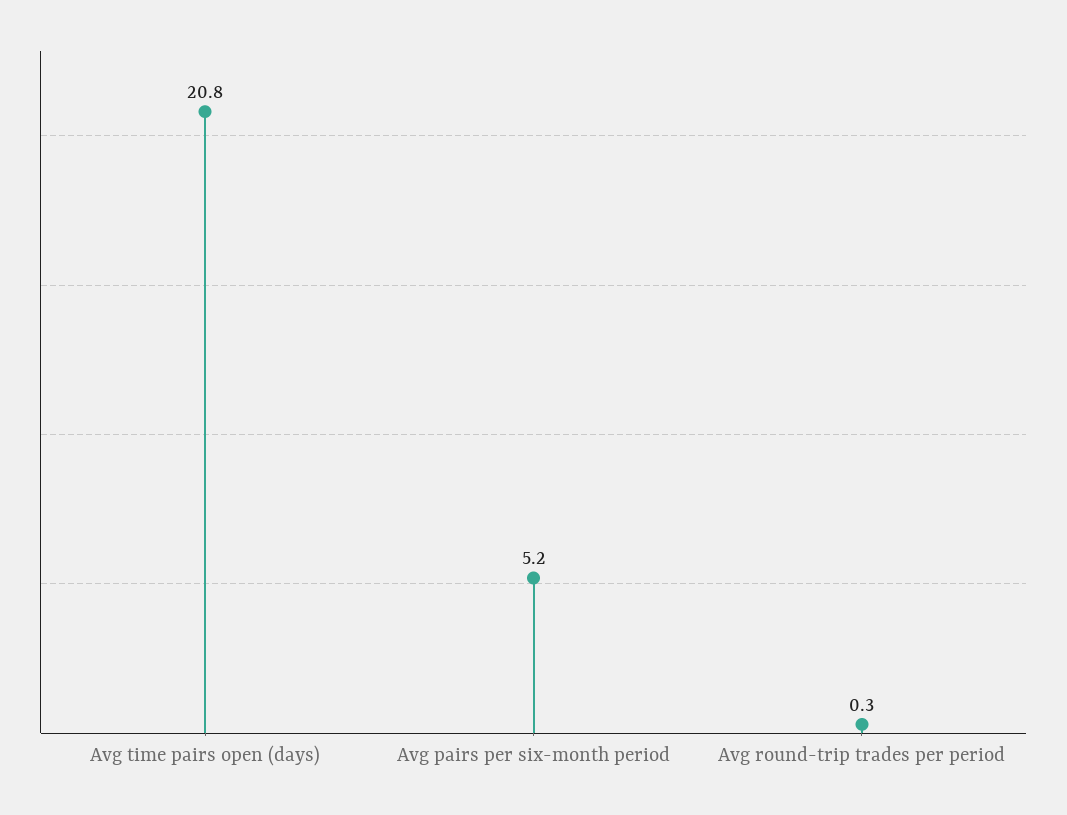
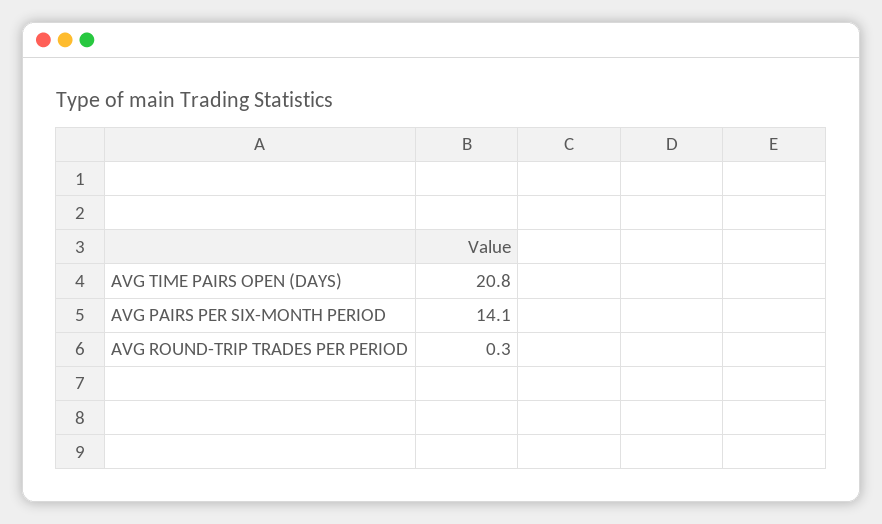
  {
    "Avg time pairs open (days)": 20.8,
-   "Avg pairs per six-month period": 5.2,
+   "Avg pairs per six-month period": 14.1,
    "Avg round-trip trades per period": 0.3
  }

